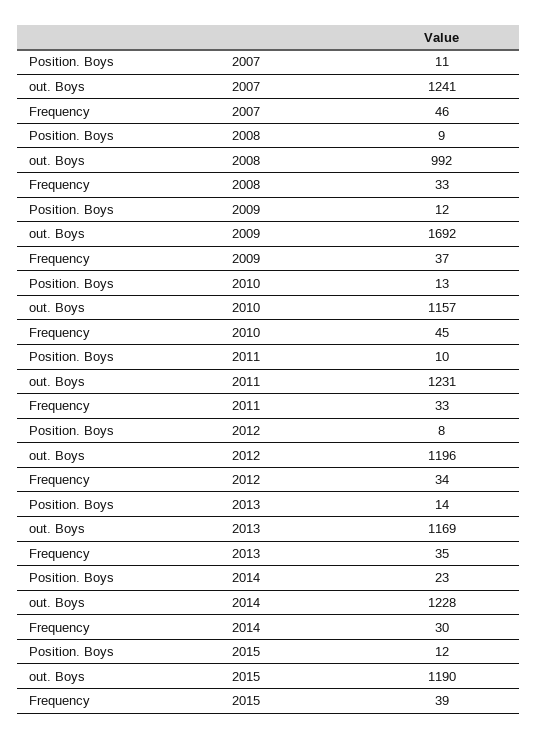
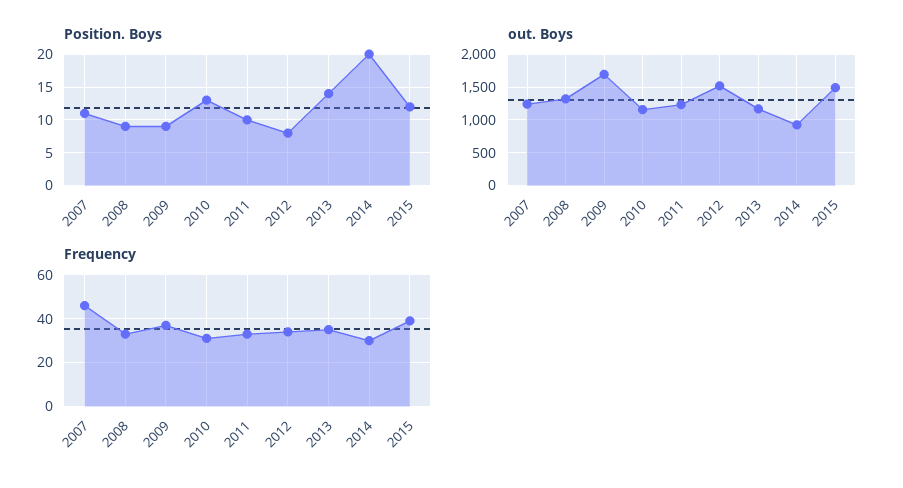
  {
    "Position. Boys": {
      "2007": 11,
      "2008": 9,
-     "2009": 12,
+     "2009": 9,
      "2010": 13,
      "2011": 10,
      "2012": 8,
      "2013": 14,
-     "2014": 23,
+     "2014": 20,
      "2015": 12
    },
    "out. Boys": {
      "2007": 1241,
-     "2008": 992,
+     "2008": 1300,
      "2009": 1692,
      "2010": 1157,
      "2011": 1231,
-     "2012": 1196,
+     "2012": 1500,
      "2013": 1169,
-     "2014": 1228,
+     "2014": 900,
-     "2015": 1190
+     "2015": 1500
    },
    "Frequency": {
      "2007": 46,
      "2008": 33,
      "2009": 37,
-     "2010": 45,
+     "2010": 30,
      "2011": 33,
      "2012": 34,
      "2013": 35,
      "2014": 30,
      "2015": 39
    }
  }

